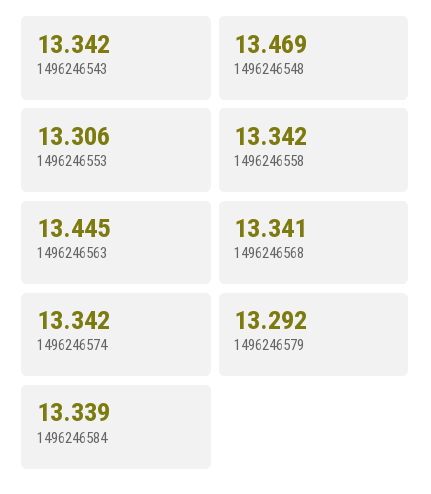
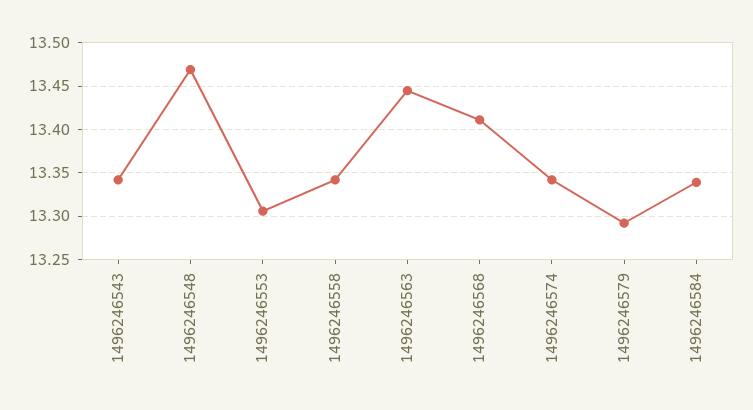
  {
    "1496246543": 13.342,
    "1496246548": 13.469,
    "1496246553": 13.306,
    "1496246558": 13.342,
    "1496246563": 13.445,
-   "1496246568": 13.341,
+   "1496246568": 13.41,
    "1496246574": 13.342,
    "1496246579": 13.292,
    "1496246584": 13.339
  }

